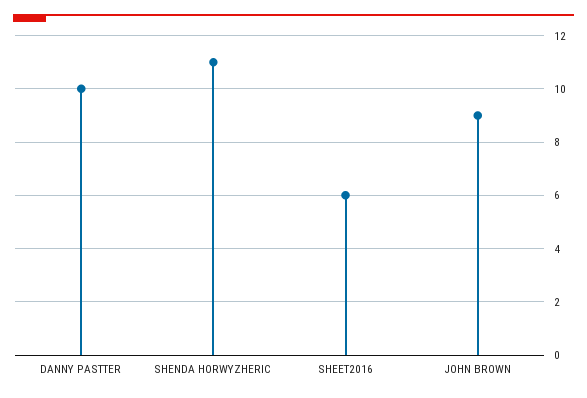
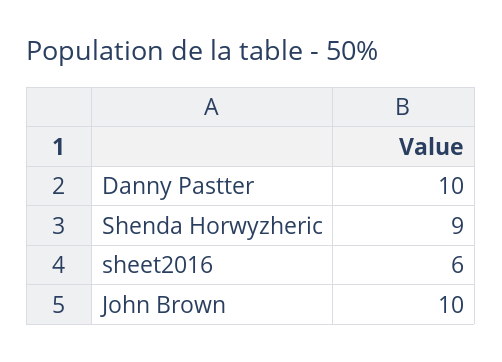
  {
    "DANNY PASTTER": 10,
-   "SHENDA HORWYZHERIC": 11,
+   "SHENDA HORWYZHERIC": 9,
    "SHEET2016": 6,
-   "JOHN BROWN": 9
+   "JOHN BROWN": 10
  }

